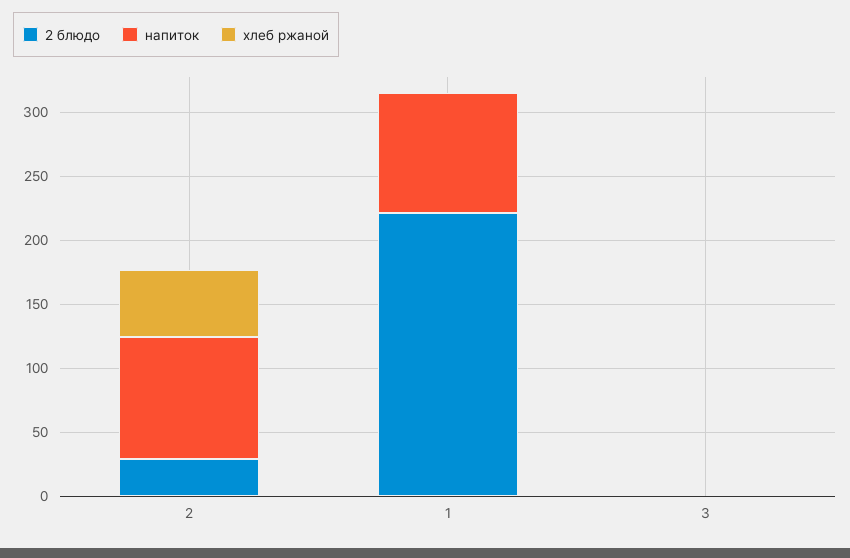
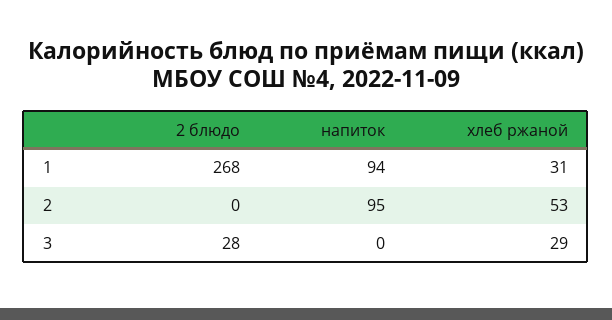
  {
    "2 блюдо": {
-     "2": 30,
+     "2": 0,
-     "1": 220,
+     "1": 268,
-     "3": 0
+     "3": 28
    },
    "напиток": {
      "2": 95,
      "1": 94,
      "3": 0
    },
    "хлеб ржаной": {
      "2": 53,
-     "1": 0,
+     "1": 31,
-     "3": 0
+     "3": 29
    }
  }

